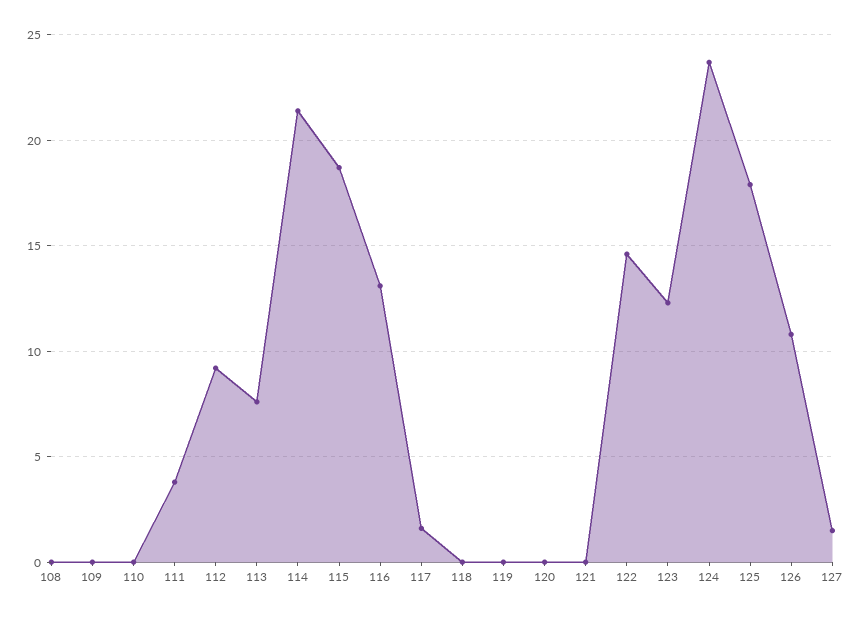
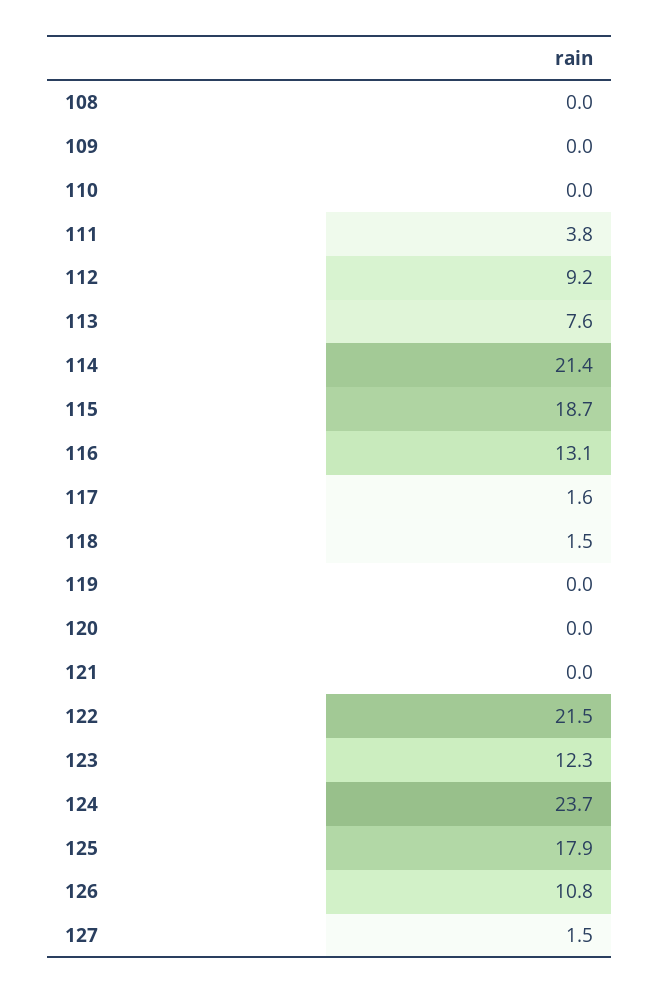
  {
    "108": 0,
    "109": 0,
    "110": 0,
    "111": 3.8,
    "112": 9.2,
    "113": 7.6,
    "114": 21.4,
    "115": 18.7,
    "116": 13.1,
    "117": 1.6,
-   "118": 0,
+   "118": 1.5,
    "119": 0,
    "120": 0,
    "121": 0,
-   "122": 14.5,
+   "122": 21.5,
    "123": 12.3,
    "124": 23.7,
    "125": 17.9,
    "126": 10.8,
    "127": 1.5
  }

